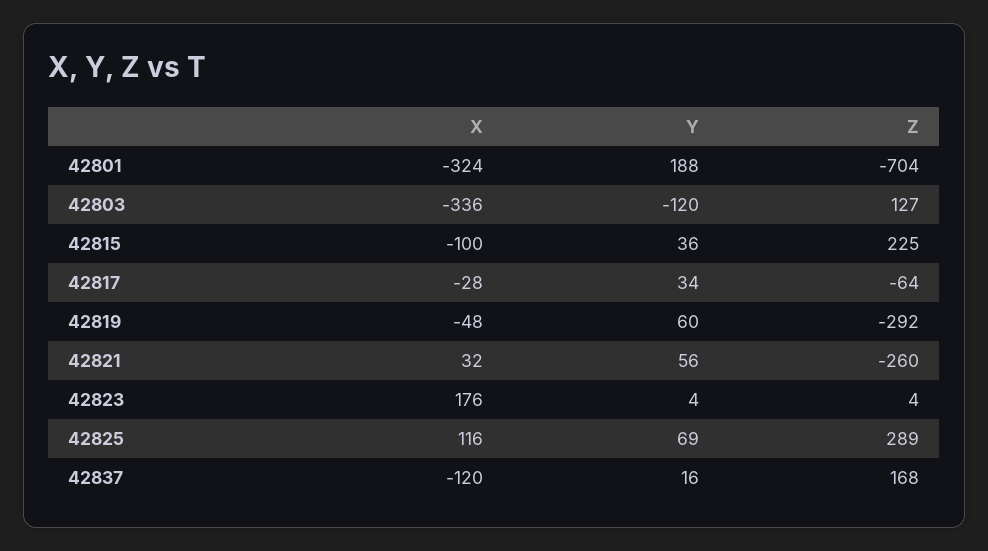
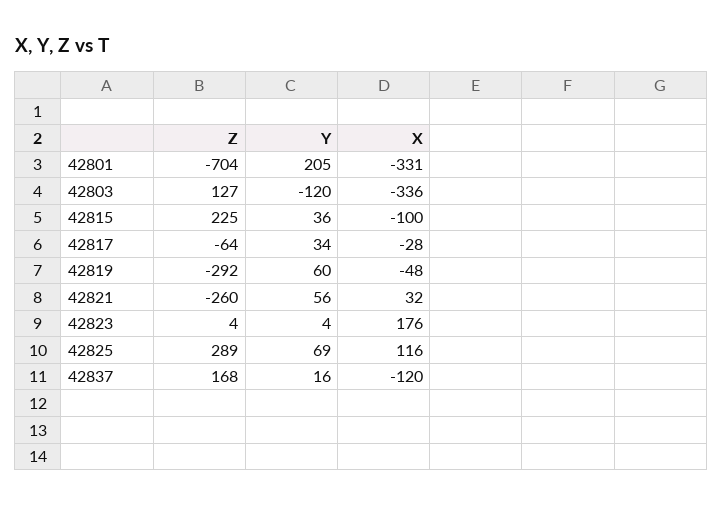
  {
    "X": {
-     "42801": -324,
+     "42801": -331,
      "42803": -336,
      "42815": -100,
      "42817": -28,
      "42819": -48,
      "42821": 32,
      "42823": 176,
      "42825": 116,
      "42837": -120
    },
    "Y": {
-     "42801": 188,
+     "42801": 205,
      "42803": -120,
      "42815": 36,
      "42817": 34,
      "42819": 60,
      "42821": 56,
      "42823": 4,
      "42825": 69,
      "42837": 16
    },
    "Z": {
      "42801": -704,
      "42803": 127,
      "42815": 225,
      "42817": -64,
      "42819": -292,
      "42821": -260,
      "42823": 4,
      "42825": 289,
      "42837": 168
    }
  }

